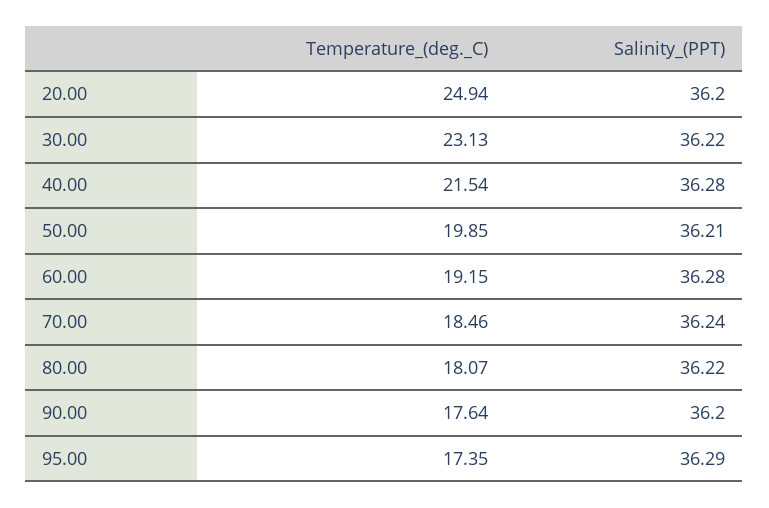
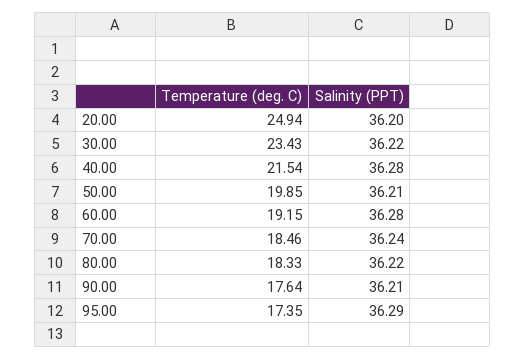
  {
    "Temperature_(deg._C)": {
      "20.00": 24.94,
-     "30.00": 23.13,
+     "30.00": 23.43,
      "40.00": 21.54,
      "50.00": 19.85,
      "60.00": 19.15,
      "70.00": 18.46,
-     "80.00": 18.07,
+     "80.00": 18.33,
      "90.00": 17.64,
      "95.00": 17.35
    },
    "Salinity_(PPT)": {
      "20.00": 36.2,
      "30.00": 36.22,
      "40.00": 36.28,
      "50.00": 36.21,
      "60.00": 36.28,
      "70.00": 36.24,
      "80.00": 36.22,
-     "90.00": 36.2,
+     "90.00": 36.21,
      "95.00": 36.29
    }
  }

